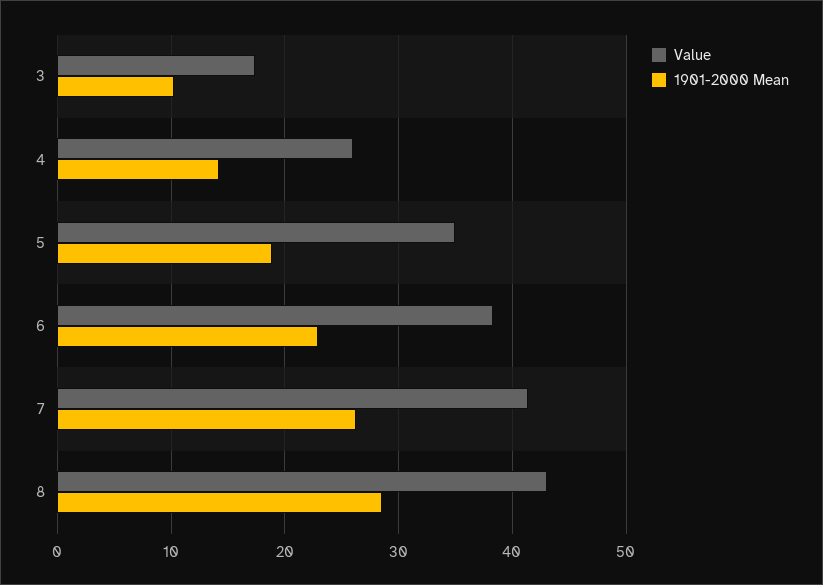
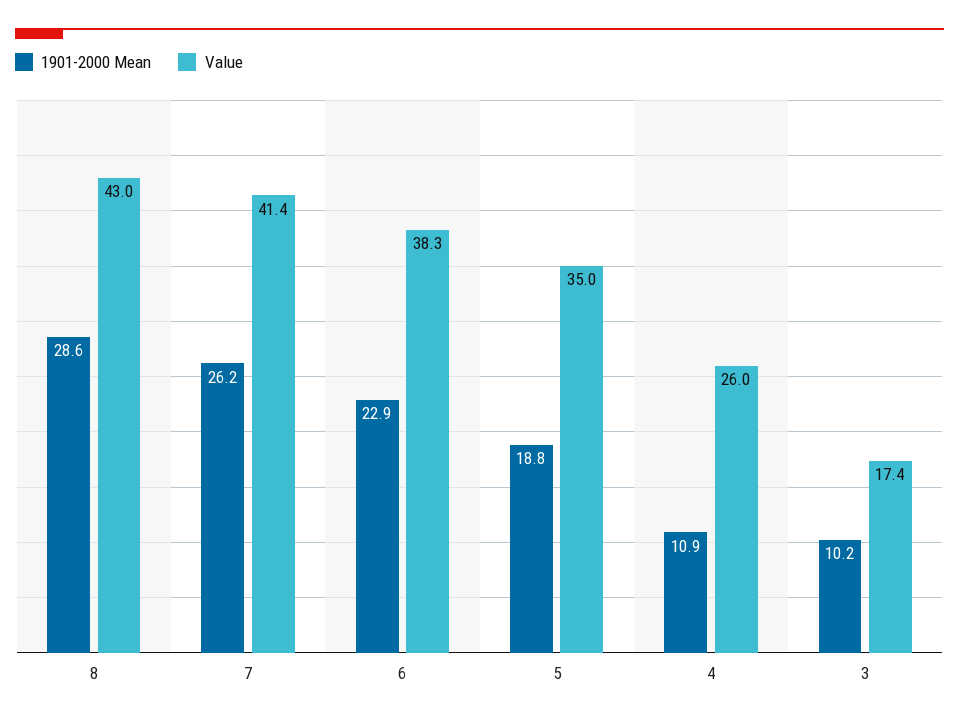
  {
    "Value": {
      "3": 17.4,
      "4": 26,
      "5": 35,
      "6": 38.3,
      "7": 41.4,
      "8": 43
    },
    "1901-2000 Mean": {
      "3": 10.2,
-     "4": 14,
+     "4": 10.9,
      "5": 18.8,
      "6": 22.9,
      "7": 26.2,
      "8": 28.6
    }
  }

